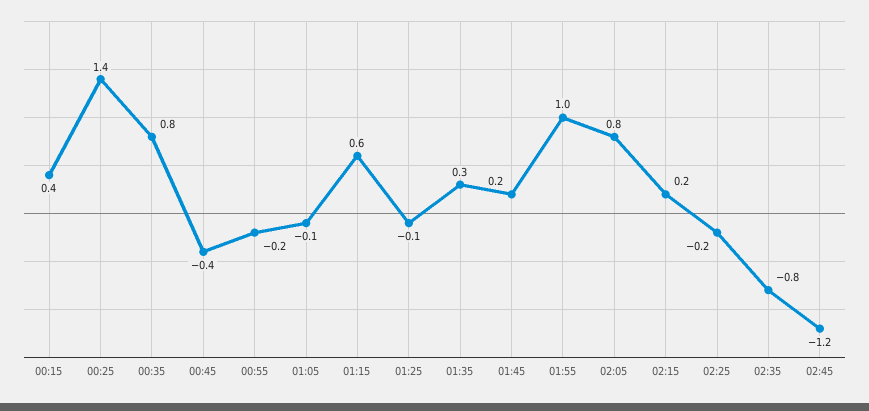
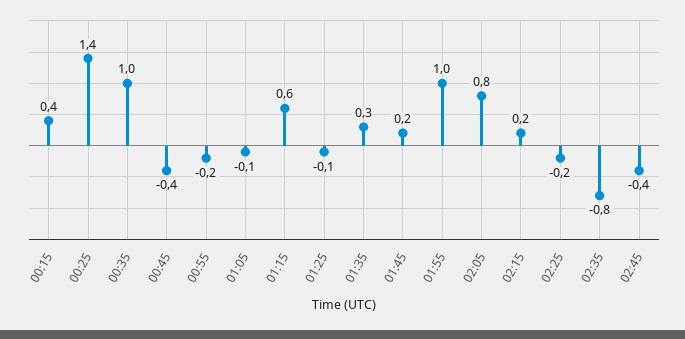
  {
    "00:15": 0.4,
    "00:25": 1.4,
-   "00:35": 0.8,
+   "00:35": 1,
    "00:45": -0.4,
    "00:55": -0.2,
    "01:05": -0.1,
    "01:15": 0.6,
    "01:25": -0.1,
    "01:35": 0.3,
    "01:45": 0.2,
    "01:55": 1,
    "02:05": 0.8,
    "02:15": 0.2,
    "02:25": -0.2,
    "02:35": -0.8,
-   "02:45": -1.2
+   "02:45": -0.4
  }

